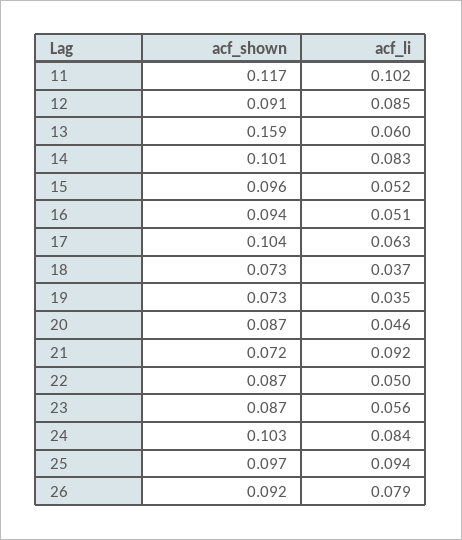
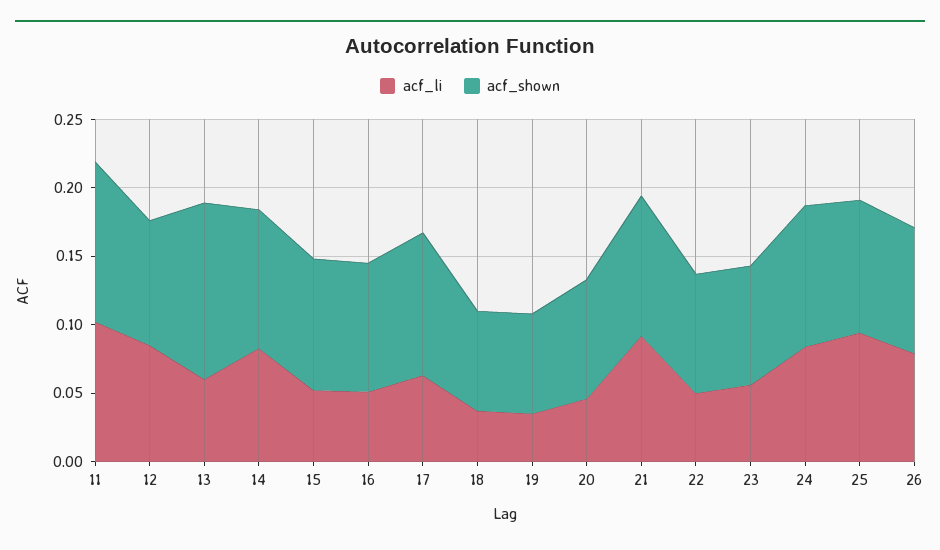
  {
    "acf_shown": {
      "11": 0.117,
      "12": 0.091,
-     "13": 0.159,
+     "13": 0.13,
      "14": 0.101,
      "15": 0.096,
      "16": 0.094,
      "17": 0.104,
      "18": 0.073,
      "19": 0.073,
      "20": 0.087,
-     "21": 0.072,
+     "21": 0.1,
      "22": 0.087,
      "23": 0.087,
      "24": 0.103,
      "25": 0.097,
      "26": 0.092
    },
    "acf_li": {
      "11": 0.102,
      "12": 0.085,
      "13": 0.06,
      "14": 0.083,
      "15": 0.052,
      "16": 0.051,
      "17": 0.063,
      "18": 0.037,
      "19": 0.035,
      "20": 0.046,
      "21": 0.092,
      "22": 0.05,
      "23": 0.056,
      "24": 0.084,
      "25": 0.094,
      "26": 0.079
    }
  }

